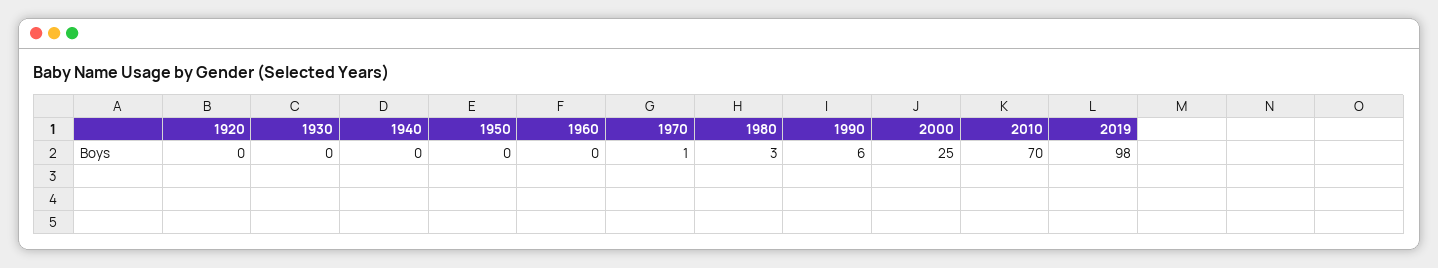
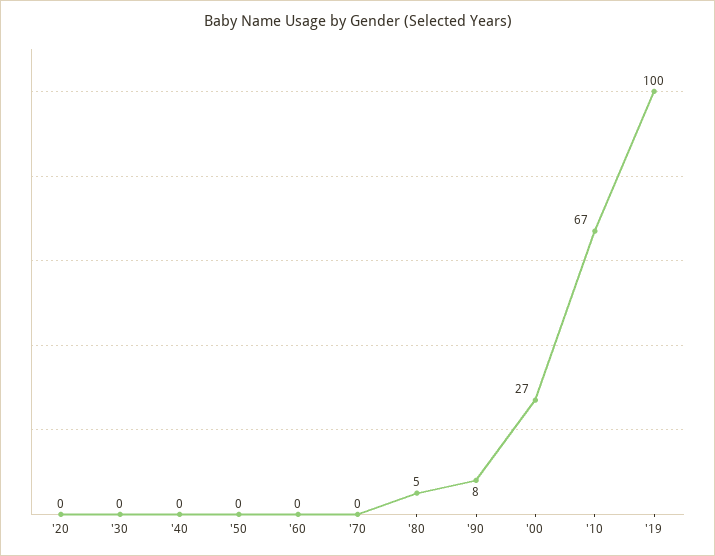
  {
    "1920": 0,
    "1930": 0,
    "1940": 0,
    "1950": 0,
    "1960": 0,
-   "1970": 1,
+   "1970": 0,
-   "1980": 3,
+   "1980": 5,
-   "1990": 6,
+   "1990": 8,
-   "2000": 25,
+   "2000": 27,
-   "2010": 70,
+   "2010": 67,
-   "2019": 98
+   "2019": 100
  }

